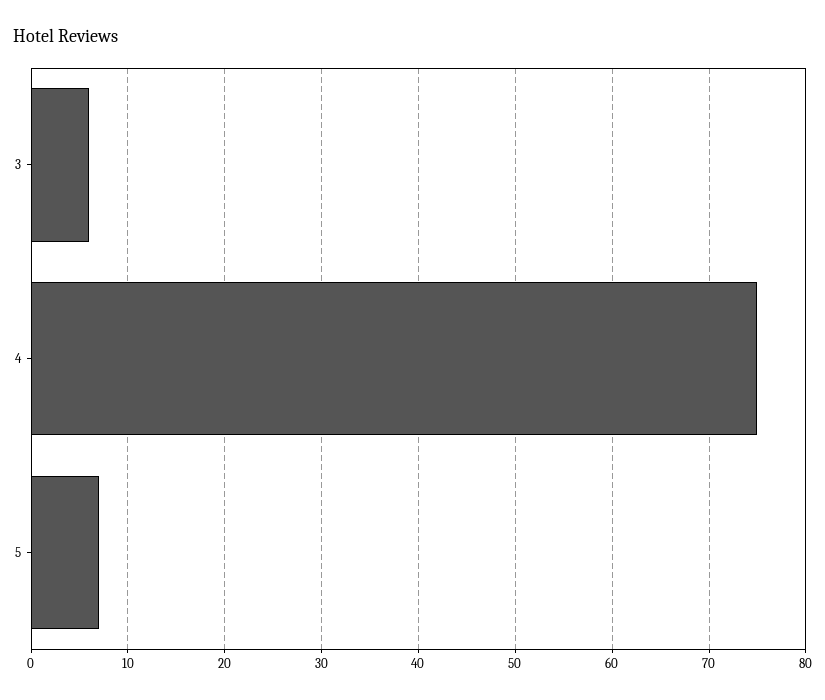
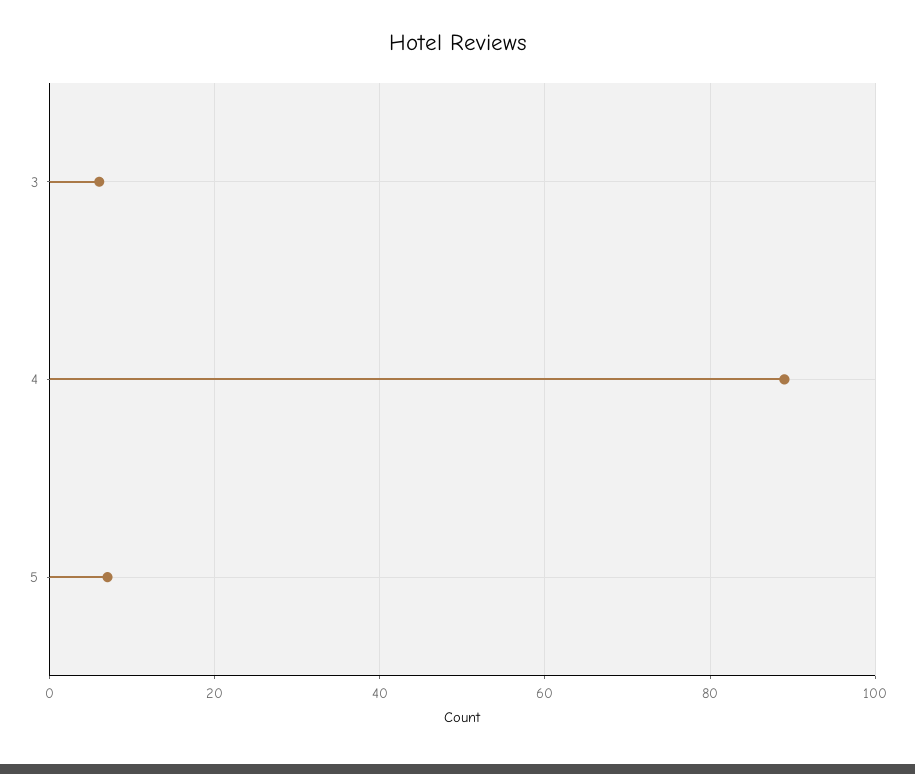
  {
    "3": 6,
-   "4": 75,
+   "4": 90,
    "5": 7
  }

